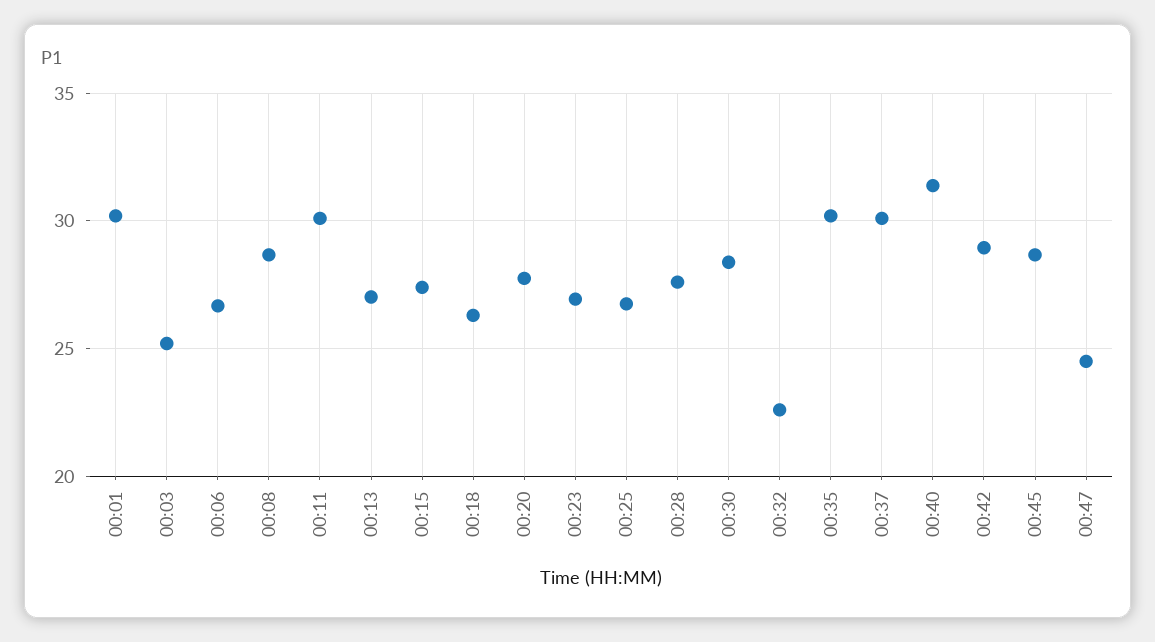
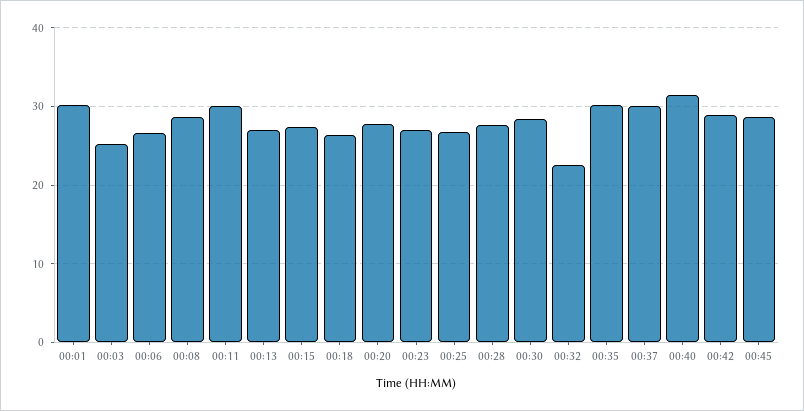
  {
    "00:01": 30,
    "00:03": 25,
    "00:06": 26.5,
    "00:08": 28.5,
    "00:11": 30,
    "00:13": 27,
    "00:15": 27.5,
    "00:18": 26.5,
    "00:20": 28,
    "00:23": 27,
    "00:25": 27,
    "00:28": 27.5,
    "00:30": 28.5,
    "00:32": 22.5,
    "00:35": 30,
    "00:37": 30,
    "00:40": 31.5,
    "00:42": 29,
-   "00:45": 28.5,
+   "00:45": 28.5
-   "00:47": 24.5
  }

